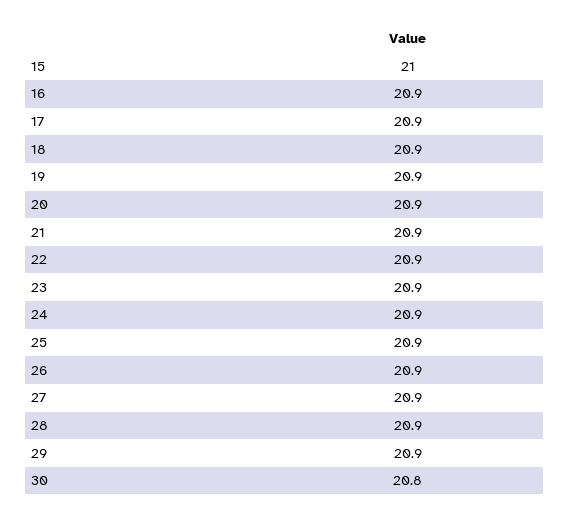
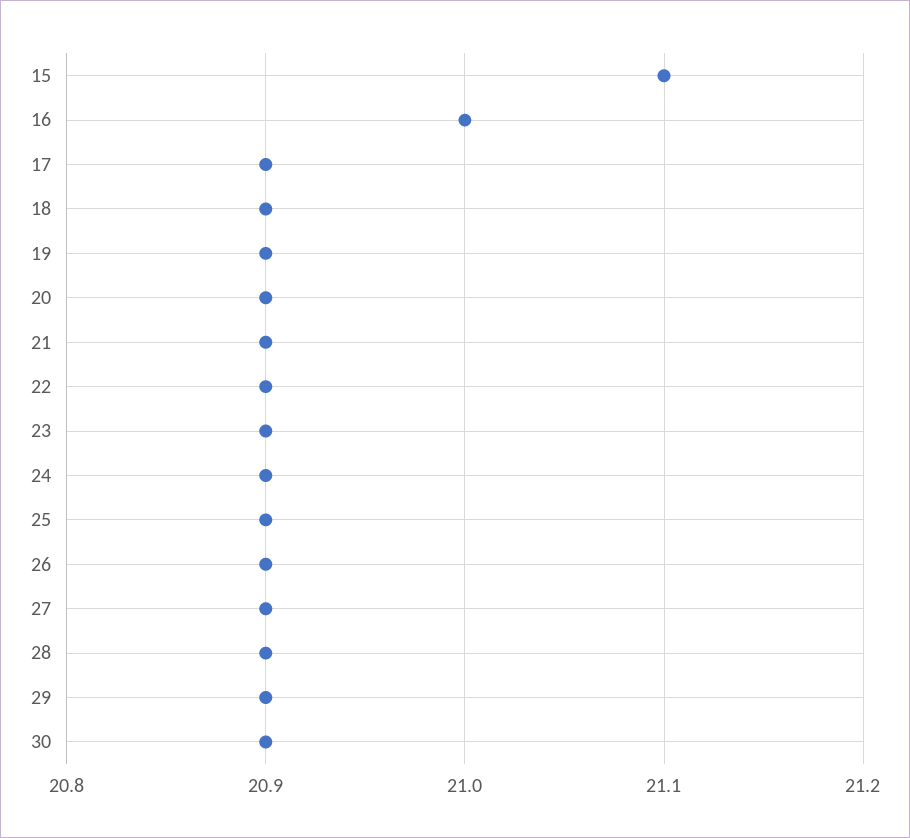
  {
-   "15": 21,
+   "15": 21.1,
-   "16": 20.9,
+   "16": 21,
    "17": 20.9,
    "18": 20.9,
    "19": 20.9,
    "20": 20.9,
    "21": 20.9,
    "22": 20.9,
    "23": 20.9,
    "24": 20.9,
    "25": 20.9,
    "26": 20.9,
    "27": 20.9,
    "28": 20.9,
    "29": 20.9,
-   "30": 20.8
+   "30": 20.9
  }

